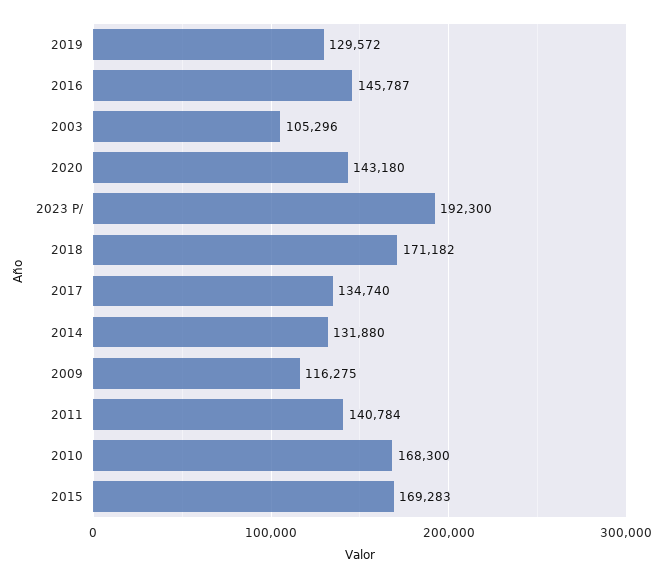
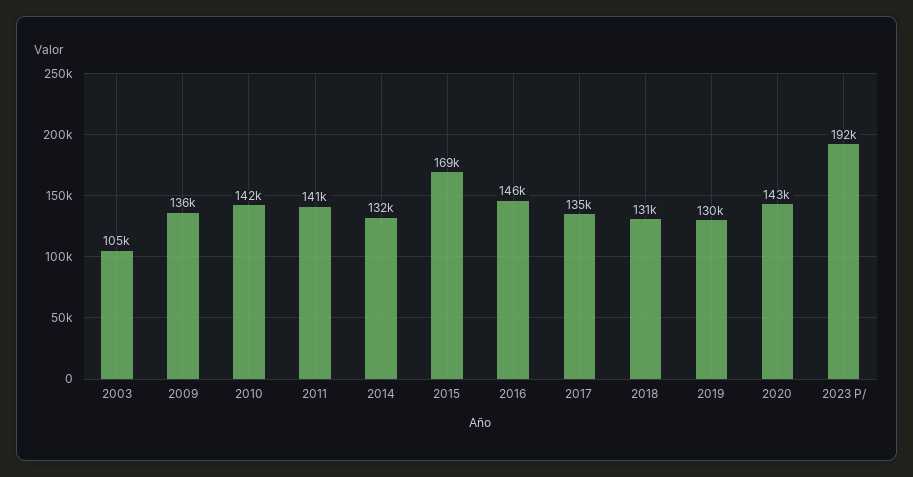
  {
    "2019": 129572,
    "2016": 145787,
    "2003": 105296,
    "2020": 143180,
    "2023 P/": 192300,
-   "2018": 171182,
+   "2018": 131000,
    "2017": 134740,
    "2014": 131880,
-   "2009": 116275,
+   "2009": 136000,
    "2011": 140784,
-   "2010": 168300,
+   "2010": 142000,
    "2015": 169283
  }

